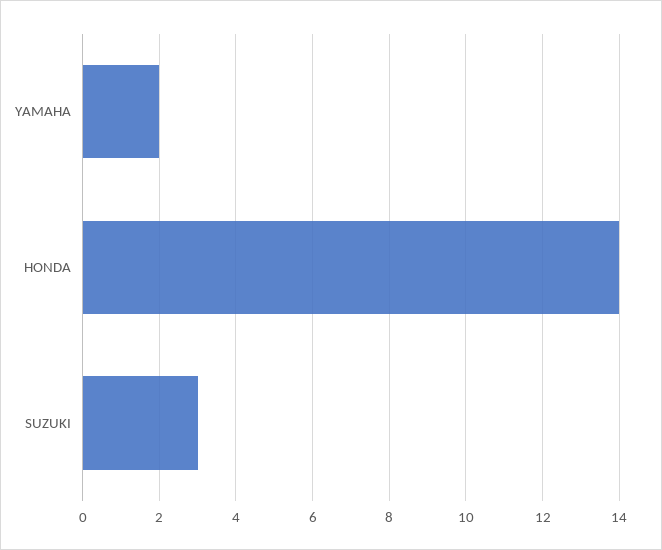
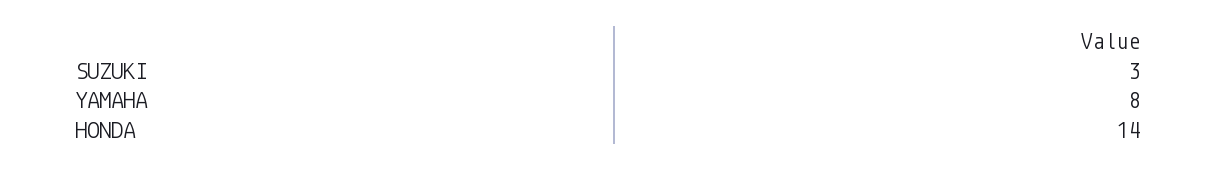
  {
-   "YAMAHA": 2,
+   "YAMAHA": 8,
    "HONDA": 14,
    "SUZUKI": 3
  }

